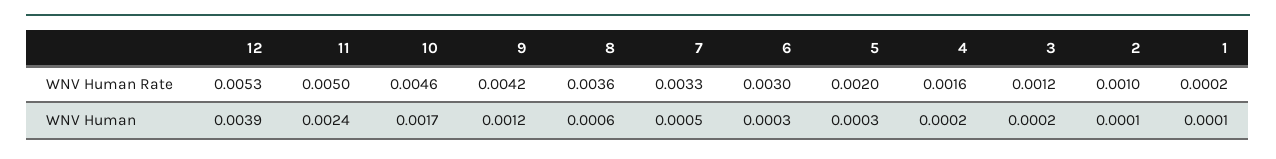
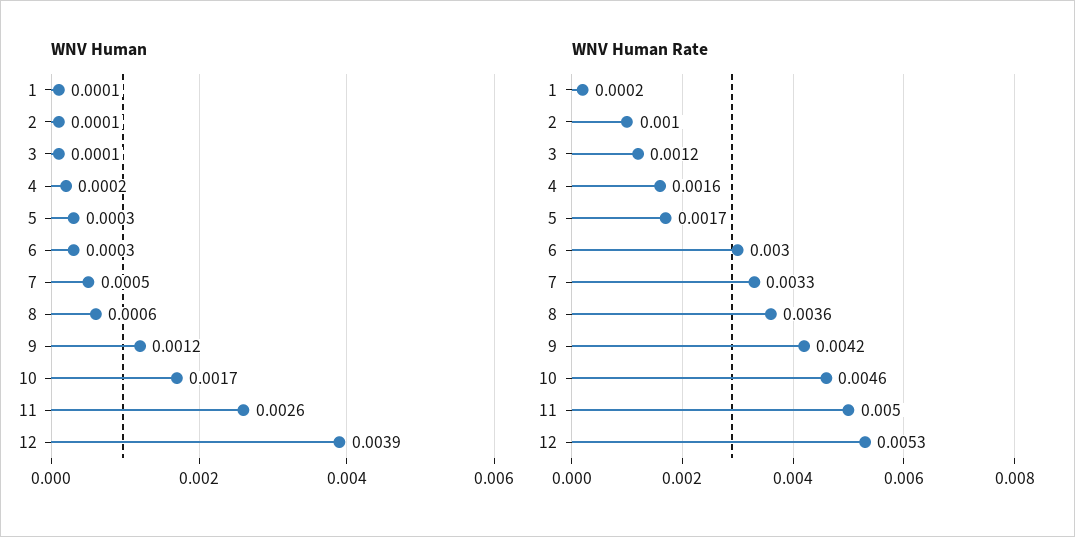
  {
    "WNV Human Rate": {
      "12": 0.0053,
      "11": 0.005,
      "10": 0.0046,
      "9": 0.0042,
      "8": 0.0036,
      "7": 0.0033,
      "6": 0.003,
-     "5": 0.002,
+     "5": 0.0017,
      "4": 0.0016,
      "3": 0.0012,
      "2": 0.001,
      "1": 0.0002
    },
    "WNV Human": {
      "12": 0.0039,
-     "11": 0.0024,
+     "11": 0.0026,
      "10": 0.0017,
      "9": 0.0012,
      "8": 0.0006,
      "7": 0.0005,
      "6": 0.0003,
      "5": 0.0003,
      "4": 0.0002,
-     "3": 0.0002,
+     "3": 0.0001,
      "2": 0.0001,
      "1": 0.0001
    }
  }

